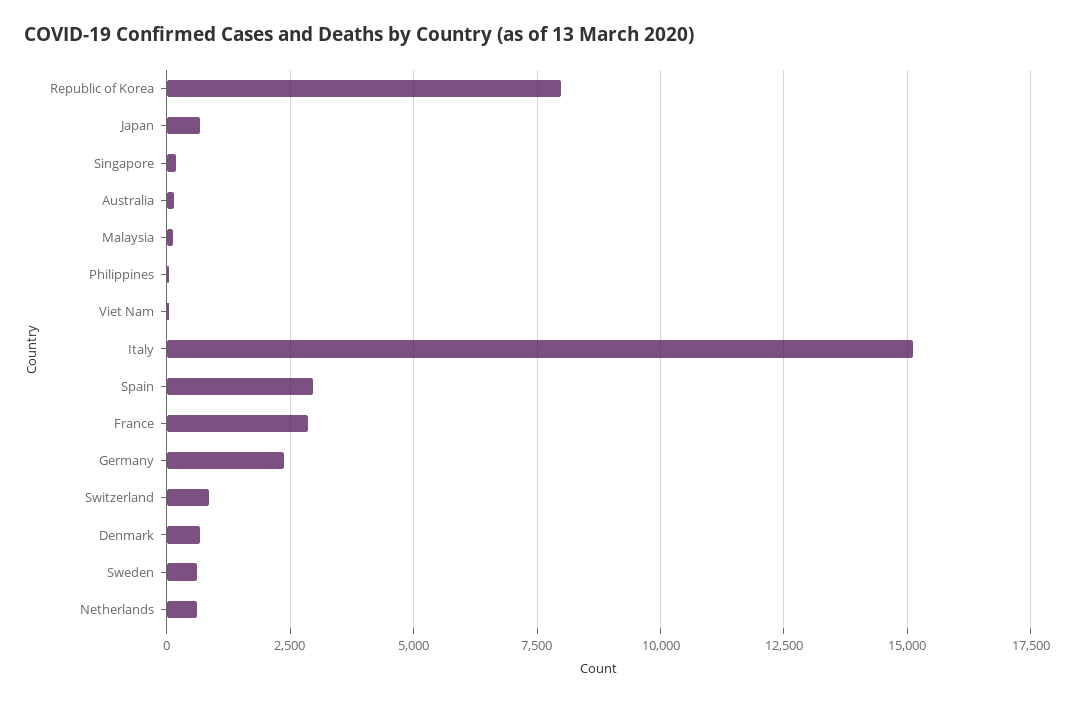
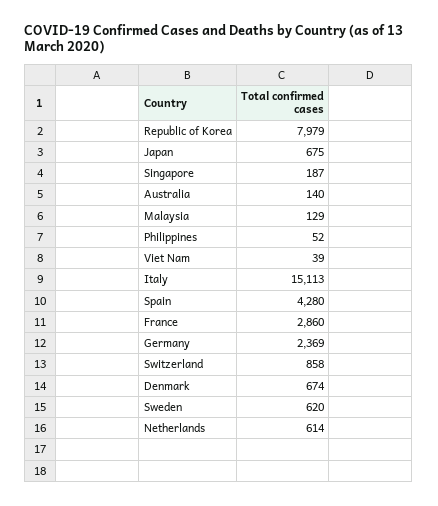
  {
    "Republic of Korea": 7979,
    "Japan": 675,
    "Singapore": 187,
    "Australia": 140,
    "Malaysia": 129,
    "Philippines": 52,
    "Viet Nam": 39,
    "Italy": 15113,
-   "Spain": 3000,
+   "Spain": 4280,
    "France": 2860,
    "Germany": 2369,
    "Switzerland": 858,
    "Denmark": 674,
    "Sweden": 620,
    "Netherlands": 614
  }

